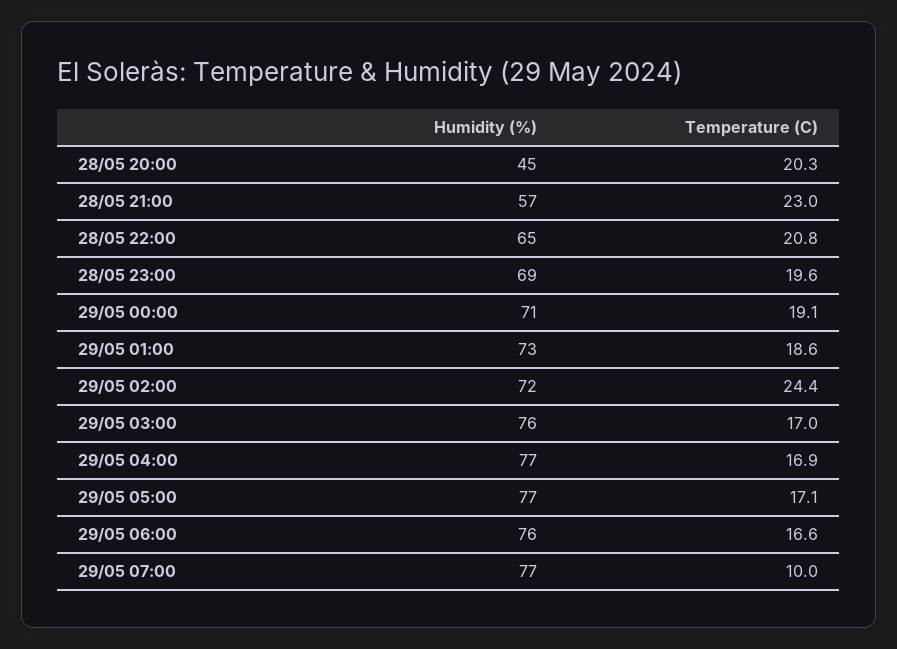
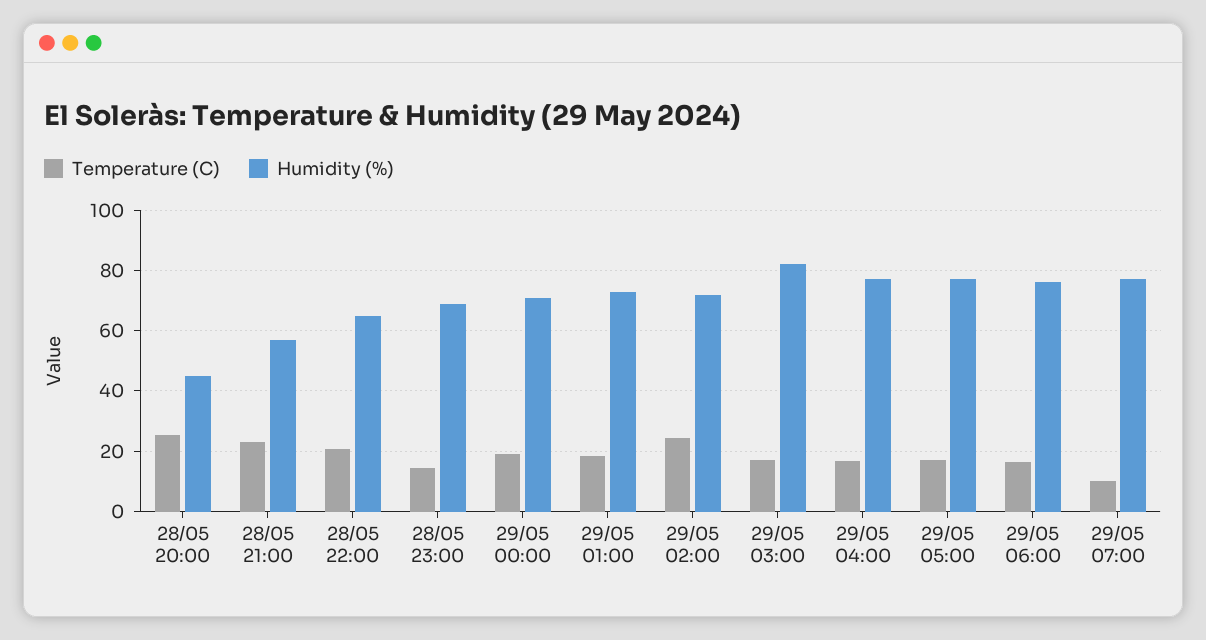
  {
    "Humidity (%)": {
      "28/05 20:00": 45,
      "28/05 21:00": 57,
      "28/05 22:00": 65,
      "28/05 23:00": 69,
      "29/05 00:00": 71,
      "29/05 01:00": 73,
      "29/05 02:00": 72,
-     "29/05 03:00": 76,
+     "29/05 03:00": 82,
      "29/05 04:00": 77,
      "29/05 05:00": 77,
      "29/05 06:00": 76,
      "29/05 07:00": 77
    },
    "Temperature (C)": {
-     "28/05 20:00": 20.3,
+     "28/05 20:00": 26,
      "28/05 21:00": 23,
      "28/05 22:00": 20.8,
-     "28/05 23:00": 19.6,
+     "28/05 23:00": 14,
      "29/05 00:00": 19.1,
      "29/05 01:00": 18.6,
      "29/05 02:00": 24.4,
      "29/05 03:00": 17,
      "29/05 04:00": 16.9,
      "29/05 05:00": 17.1,
      "29/05 06:00": 16.6,
      "29/05 07:00": 10
    }
  }

